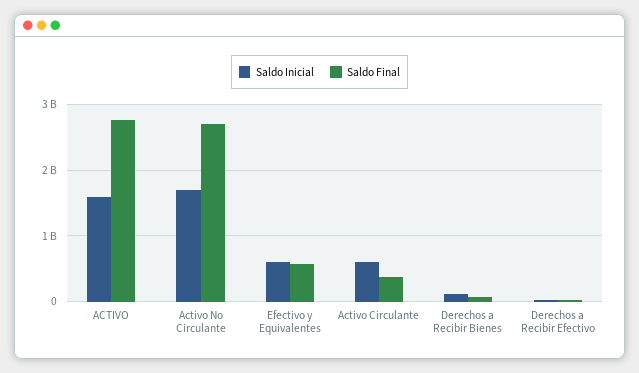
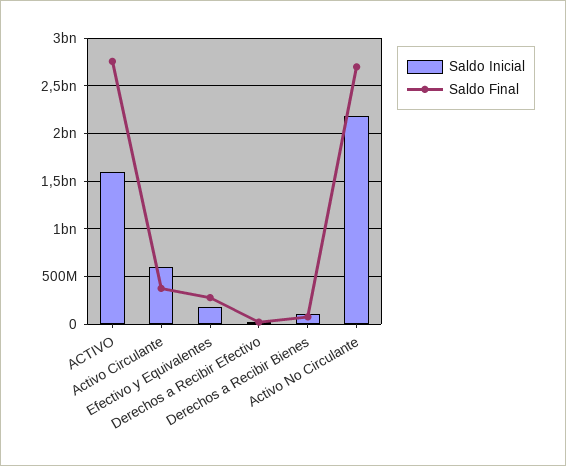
  {
    "Saldo Inicial": {
      "ACTIVO": 1600000000,
-     "Activo No Circulante": 1700000000,
+     "Activo No Circulante": 2200000000,
-     "Efectivo y Equivalentes": 600000000,
+     "Efectivo y Equivalentes": 200000000,
      "Activo Circulante": 600000000,
      "Derechos a Recibir Bienes": 100000000,
      "Derechos a Recibir Efectivo": 0
    },
    "Saldo Final": {
      "ACTIVO": 2800000000,
      "Activo No Circulante": 2700000000,
-     "Efectivo y Equivalentes": 600000000,
+     "Efectivo y Equivalentes": 300000000,
      "Activo Circulante": 400000000,
      "Derechos a Recibir Bienes": 100000000,
      "Derechos a Recibir Efectivo": 0
    }
  }

